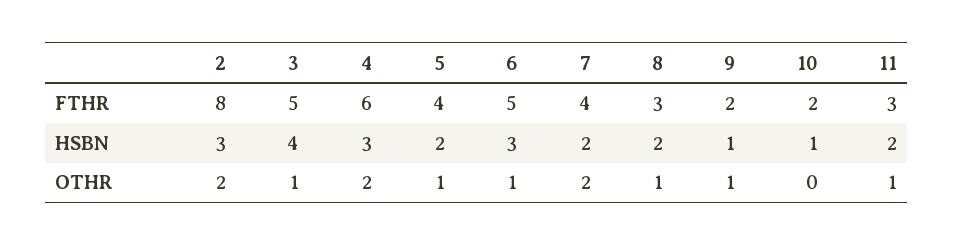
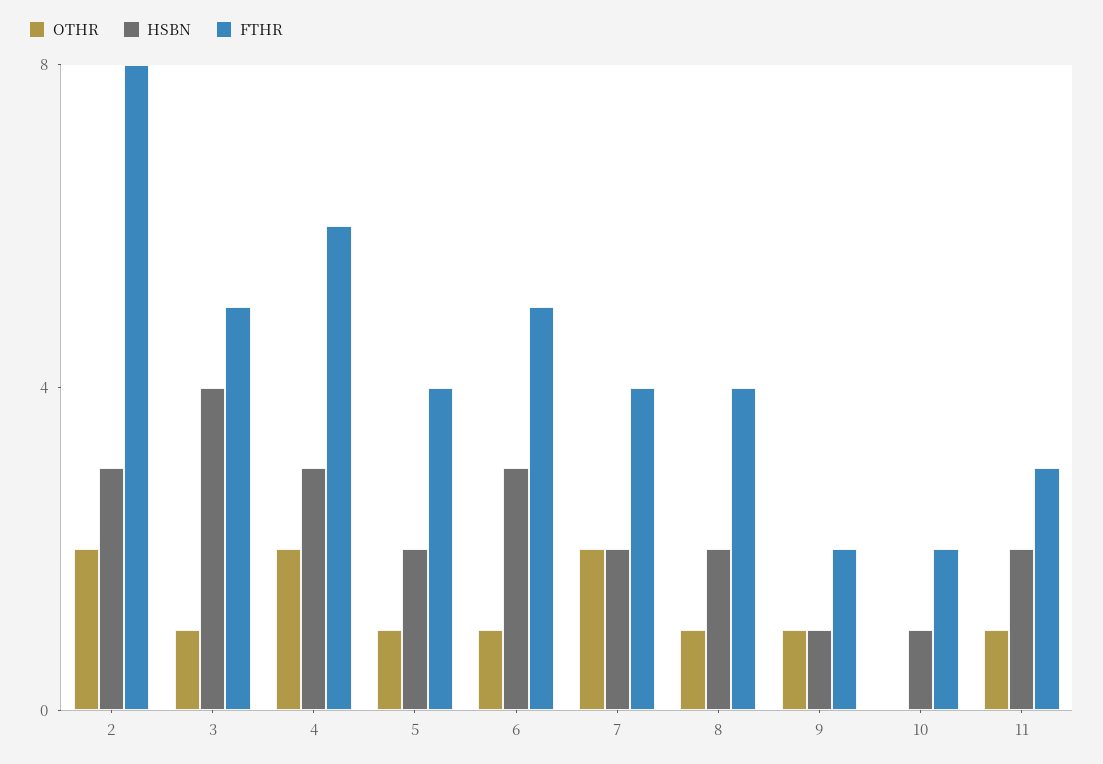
  {
    "FTHR": {
      "2": 8,
      "3": 5,
      "4": 6,
      "5": 4,
      "6": 5,
      "7": 4,
-     "8": 3,
+     "8": 4,
      "9": 2,
      "10": 2,
      "11": 3
    },
    "HSBN": {
      "2": 3,
      "3": 4,
      "4": 3,
      "5": 2,
      "6": 3,
      "7": 2,
      "8": 2,
      "9": 1,
      "10": 1,
      "11": 2
    },
    "OTHR": {
      "2": 2,
      "3": 1,
      "4": 2,
      "5": 1,
      "6": 1,
      "7": 2,
      "8": 1,
      "9": 1,
      "10": 0,
      "11": 1
    }
  }

